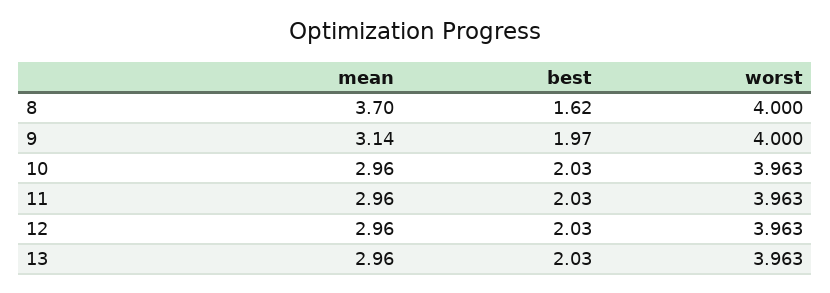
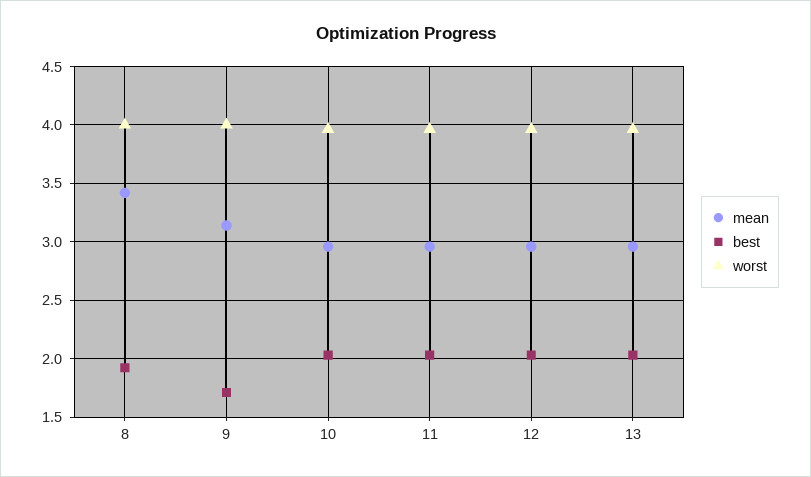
  {
    "mean": {
-     "8": 3.7,
+     "8": 3.4,
      "9": 3.14,
      "10": 2.96,
      "11": 2.96,
      "12": 2.96,
      "13": 2.96
    },
    "best": {
-     "8": 1.62,
+     "8": 1.9,
-     "9": 1.97,
+     "9": 1.7,
      "10": 2.03,
      "11": 2.03,
      "12": 2.03,
      "13": 2.03
    },
    "worst": {
      "8": 4,
      "9": 4,
      "10": 3.963,
      "11": 3.963,
      "12": 3.963,
      "13": 3.963
    }
  }

